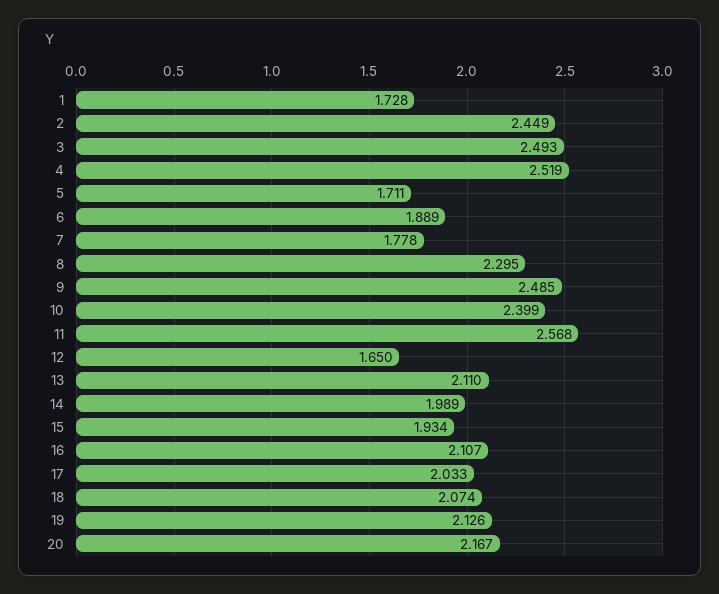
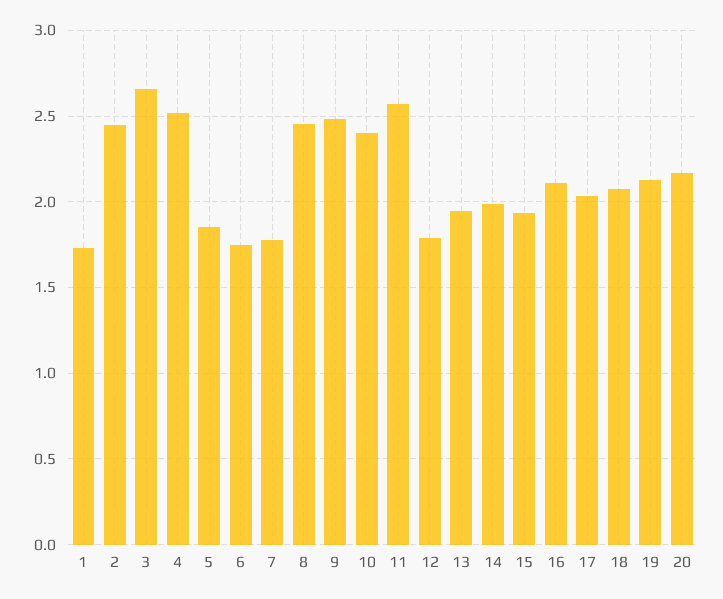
  {
    "1": 1.728,
    "2": 2.449,
-   "3": 2.493,
+   "3": 2.65,
    "4": 2.519,
-   "5": 1.711,
+   "5": 1.85,
-   "6": 1.889,
+   "6": 1.75,
    "7": 1.778,
-   "8": 2.295,
+   "8": 2.45,
    "9": 2.485,
    "10": 2.399,
    "11": 2.568,
-   "12": 1.65,
+   "12": 1.8,
-   "13": 2.11,
+   "13": 1.95,
    "14": 1.989,
    "15": 1.934,
    "16": 2.107,
    "17": 2.033,
    "18": 2.074,
    "19": 2.126,
    "20": 2.167
  }

